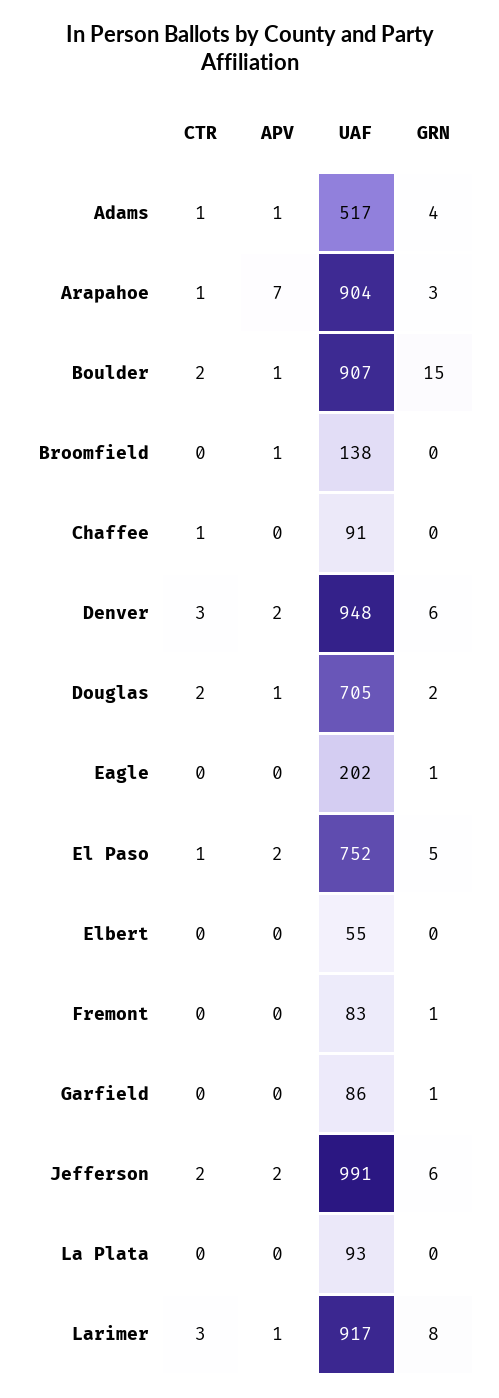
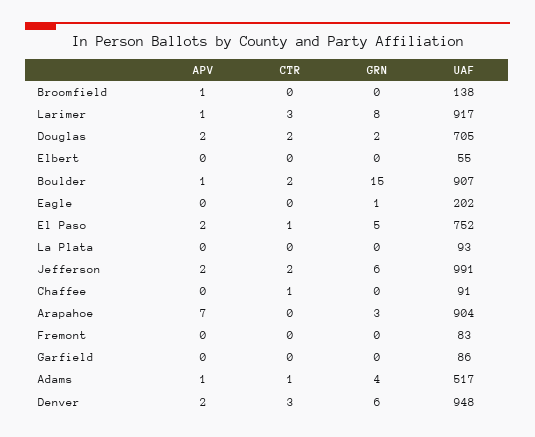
  {
    "CTR": {
      "Adams": 1,
-     "Arapahoe": 1,
+     "Arapahoe": 0,
      "Boulder": 2,
      "Broomfield": 0,
      "Chaffee": 1,
      "Denver": 3,
      "Douglas": 2,
      "Eagle": 0,
      "El Paso": 1,
      "Elbert": 0,
      "Fremont": 0,
      "Garfield": 0,
      "Jefferson": 2,
      "La Plata": 0,
      "Larimer": 3
    },
    "APV": {
      "Adams": 1,
      "Arapahoe": 7,
      "Boulder": 1,
      "Broomfield": 1,
      "Chaffee": 0,
      "Denver": 2,
-     "Douglas": 1,
+     "Douglas": 2,
      "Eagle": 0,
      "El Paso": 2,
      "Elbert": 0,
      "Fremont": 0,
      "Garfield": 0,
      "Jefferson": 2,
      "La Plata": 0,
      "Larimer": 1
    },
    "UAF": {
      "Adams": 517,
      "Arapahoe": 904,
      "Boulder": 907,
      "Broomfield": 138,
      "Chaffee": 91,
      "Denver": 948,
      "Douglas": 705,
      "Eagle": 202,
      "El Paso": 752,
      "Elbert": 55,
      "Fremont": 83,
      "Garfield": 86,
      "Jefferson": 991,
      "La Plata": 93,
      "Larimer": 917
    },
    "GRN": {
      "Adams": 4,
      "Arapahoe": 3,
      "Boulder": 15,
      "Broomfield": 0,
      "Chaffee": 0,
      "Denver": 6,
      "Douglas": 2,
      "Eagle": 1,
      "El Paso": 5,
      "Elbert": 0,
-     "Fremont": 1,
+     "Fremont": 0,
-     "Garfield": 1,
+     "Garfield": 0,
      "Jefferson": 6,
      "La Plata": 0,
      "Larimer": 8
    }
  }

